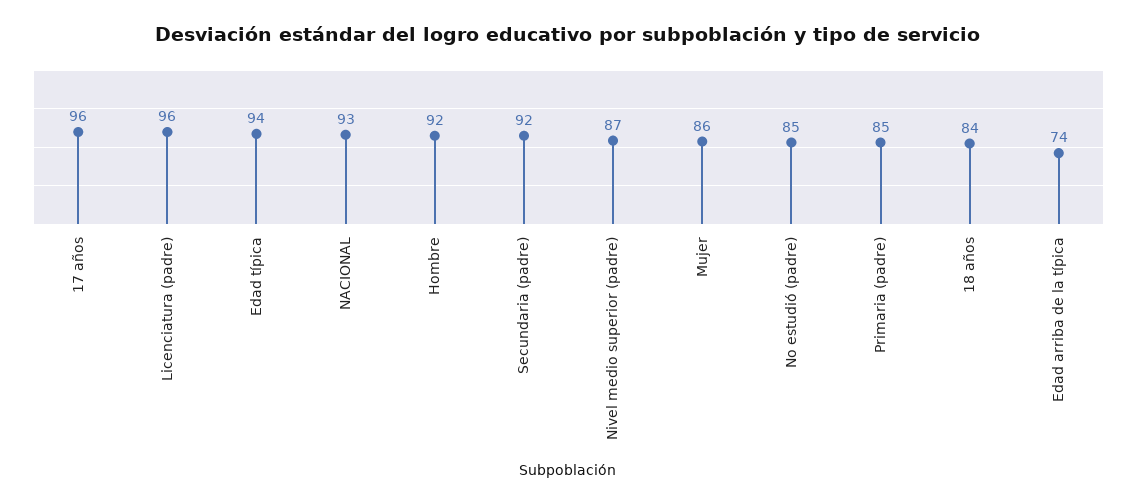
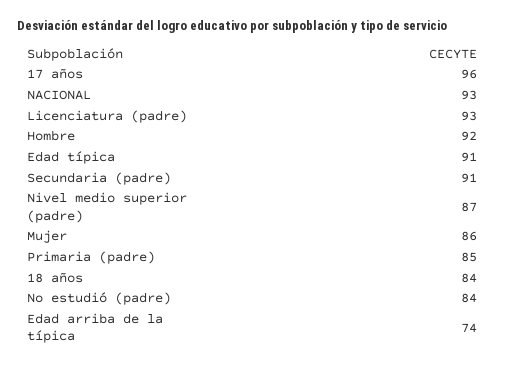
  {
    "17 años": 96,
-   "Licenciatura (padre)": 96,
+   "Licenciatura (padre)": 93,
-   "Edad típica": 94,
+   "Edad típica": 91,
    "NACIONAL": 93,
    "Hombre": 92,
-   "Secundaria (padre)": 92,
+   "Secundaria (padre)": 91,
    "Nivel medio superior (padre)": 87,
    "Mujer": 86,
-   "No estudió (padre)": 85,
+   "No estudió (padre)": 84,
    "Primaria (padre)": 85,
    "18 años": 84,
    "Edad arriba de la típica": 74
  }

